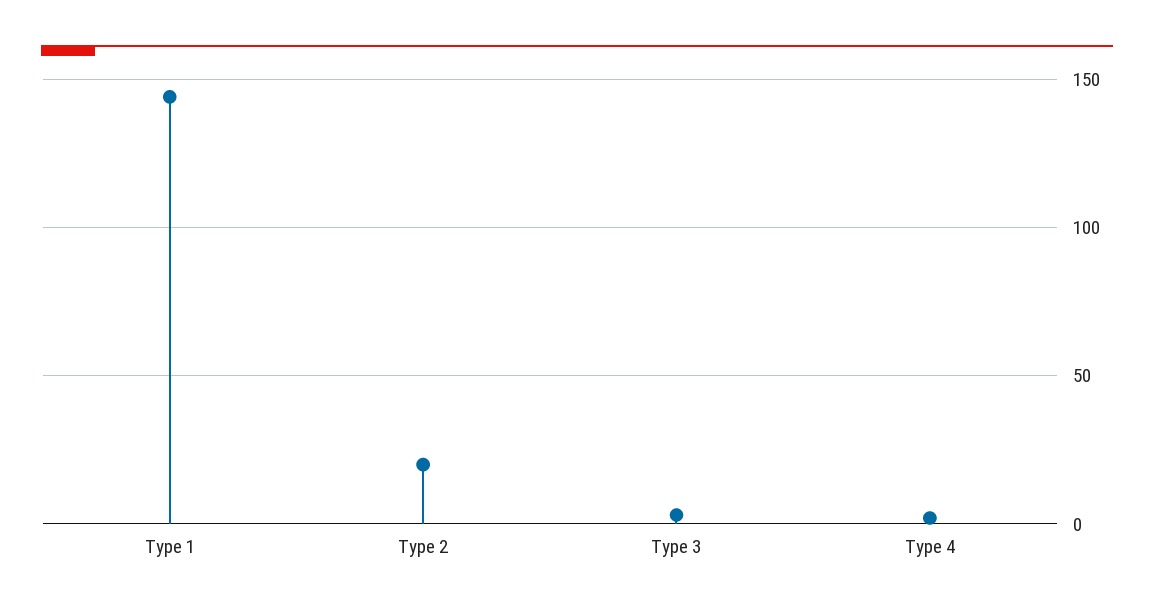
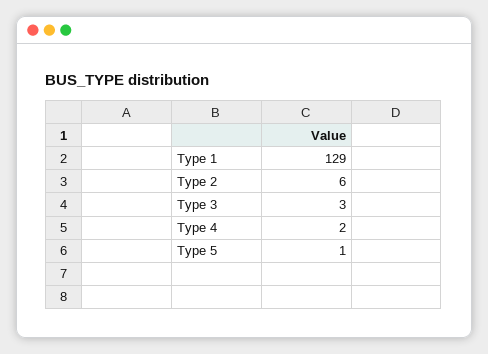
  {
-   "Type 1": 145,
+   "Type 1": 129,
-   "Type 2": 20,
+   "Type 2": 6,
    "Type 3": 3,
-   "Type 4": 2
+   "Type 4": 2,
+   "Type 5": 1
  }

